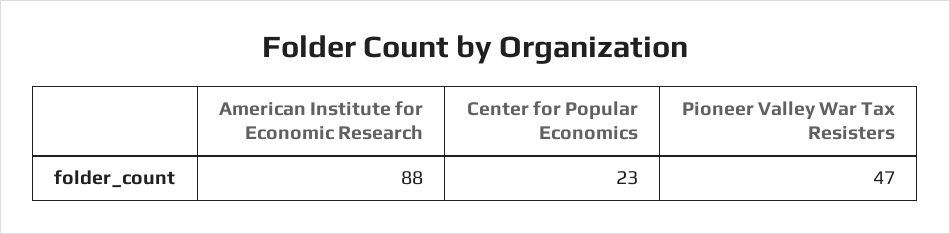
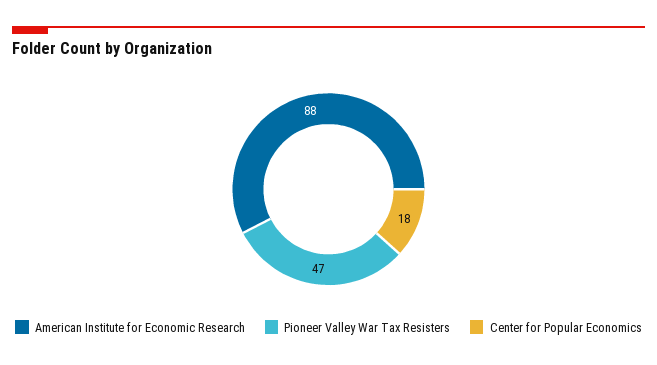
  {
    "American Institute for Economic Research": 88,
-   "Center for Popular Economics": 23,
+   "Center for Popular Economics": 18,
    "Pioneer Valley War Tax Resisters": 47
  }

